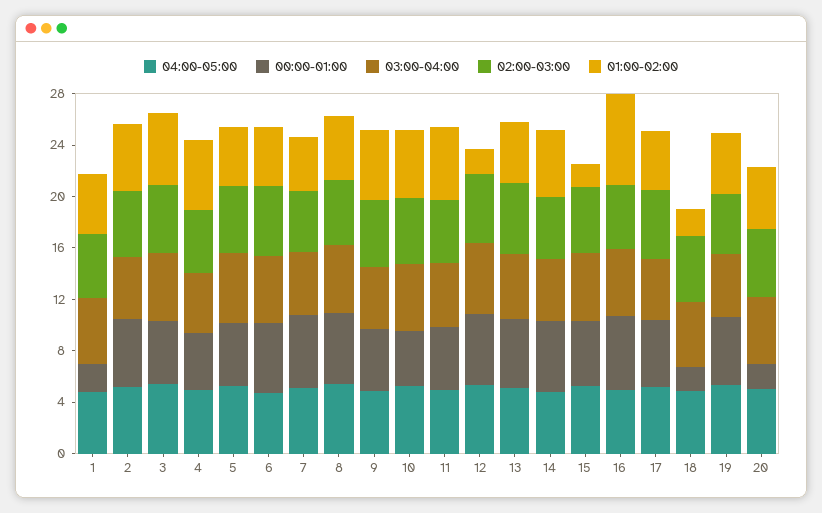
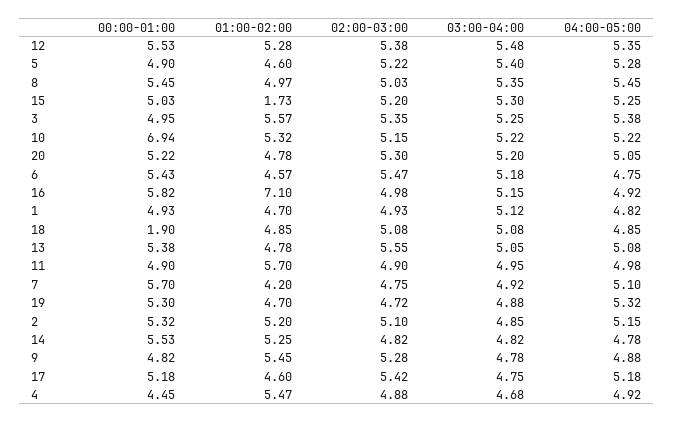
  {
    "04:00-05:00": {
      "1": 4.82,
      "2": 5.15,
      "3": 5.38,
      "4": 4.92,
      "5": 5.28,
      "6": 4.75,
      "7": 5.1,
      "8": 5.45,
      "9": 4.88,
      "10": 5.22,
      "11": 4.98,
      "12": 5.35,
      "13": 5.08,
      "14": 4.78,
      "15": 5.25,
      "16": 4.92,
      "17": 5.18,
      "18": 4.85,
      "19": 5.32,
      "20": 5.05
    },
    "00:00-01:00": {
-     "1": 2,
+     "1": 4.93,
      "2": 5.32,
      "3": 4.95,
      "4": 4.45,
      "5": 4.9,
      "6": 5.43,
      "7": 5.7,
      "8": 5.45,
      "9": 4.82,
-     "10": 4,
+     "10": 6.94,
      "11": 4.9,
      "12": 5.53,
      "13": 5.38,
      "14": 5.53,
      "15": 5.03,
      "16": 5.82,
      "17": 5.18,
      "18": 1.9,
      "19": 5.3,
-     "20": 2
+     "20": 5.22
    },
    "03:00-04:00": {
      "1": 5.12,
      "2": 4.85,
      "3": 5.25,
      "4": 4.68,
      "5": 5.4,
      "6": 5.18,
      "7": 4.92,
      "8": 5.35,
      "9": 4.78,
      "10": 5.22,
      "11": 4.95,
      "12": 5.48,
      "13": 5.05,
      "14": 4.82,
      "15": 5.3,
      "16": 5.15,
      "17": 4.75,
      "18": 5.08,
      "19": 4.88,
      "20": 5.2
    },
    "02:00-03:00": {
      "1": 4.93,
      "2": 5.1,
      "3": 5.35,
      "4": 4.88,
      "5": 5.22,
      "6": 5.47,
      "7": 4.75,
      "8": 5.03,
      "9": 5.28,
      "10": 5.15,
      "11": 4.9,
      "12": 5.38,
      "13": 5.55,
      "14": 4.82,
      "15": 5.2,
      "16": 4.98,
      "17": 5.42,
      "18": 5.08,
      "19": 4.72,
      "20": 5.3
    },
    "01:00-02:00": {
      "1": 4.7,
      "2": 5.2,
      "3": 5.57,
      "4": 5.47,
      "5": 4.6,
      "6": 4.57,
      "7": 4.2,
      "8": 4.97,
      "9": 5.45,
      "10": 5.32,
      "11": 5.7,
-     "12": 2,
+     "12": 5.28,
      "13": 4.78,
      "14": 5.25,
      "15": 1.73,
      "16": 7.1,
      "17": 4.6,
-     "18": 2,
+     "18": 4.85,
      "19": 4.7,
      "20": 4.78
    }
  }

